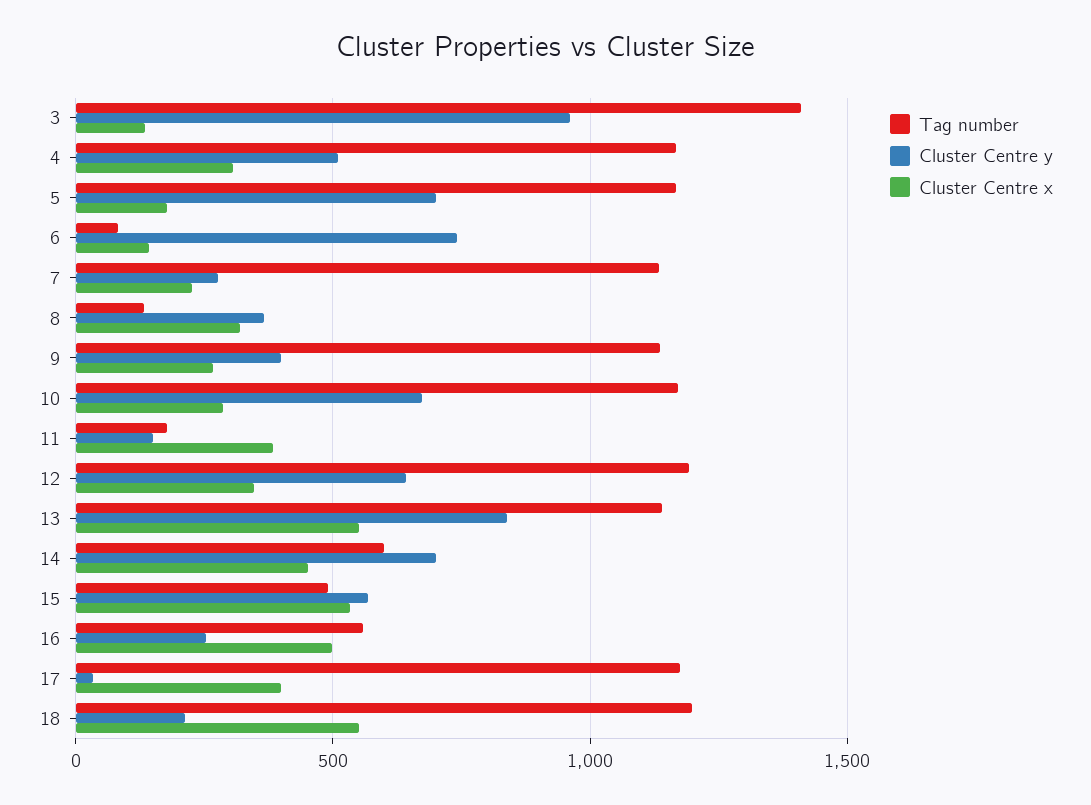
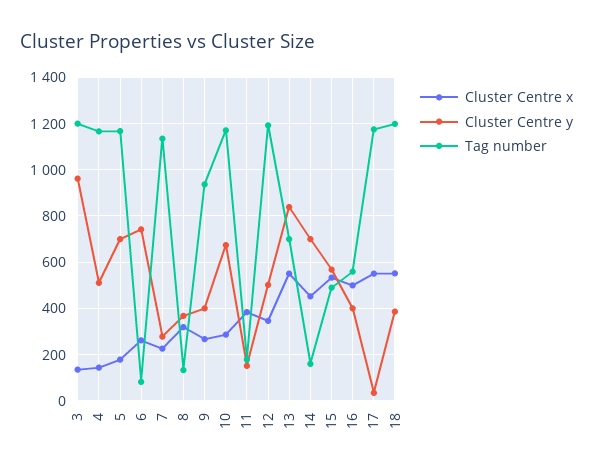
  {
    "Tag number": {
-     "3": 1400,
+     "3": 1200,
      "4": 1150,
      "5": 1150,
      "6": 100,
      "7": 1150,
      "8": 150,
-     "9": 1150,
+     "9": 950,
      "10": 1150,
      "11": 200,
      "12": 1200,
-     "13": 1150,
+     "13": 700,
-     "14": 600,
+     "14": 150,
      "15": 500,
      "16": 550,
      "17": 1150,
      "18": 1200
    },
    "Cluster Centre y": {
      "3": 950,
      "4": 500,
      "5": 700,
      "6": 750,
      "7": 300,
      "8": 350,
      "9": 400,
      "10": 650,
      "11": 150,
-     "12": 650,
+     "12": 500,
      "13": 850,
      "14": 700,
      "15": 550,
-     "16": 250,
+     "16": 400,
      "17": 50,
-     "18": 200
+     "18": 400
    },
    "Cluster Centre x": {
      "3": 150,
-     "4": 300,
+     "4": 150,
      "5": 200,
-     "6": 150,
+     "6": 250,
      "7": 250,
      "8": 300,
      "9": 250,
      "10": 300,
      "11": 400,
      "12": 350,
      "13": 550,
      "14": 450,
      "15": 550,
      "16": 500,
-     "17": 400,
+     "17": 550,
      "18": 550
    }
  }

